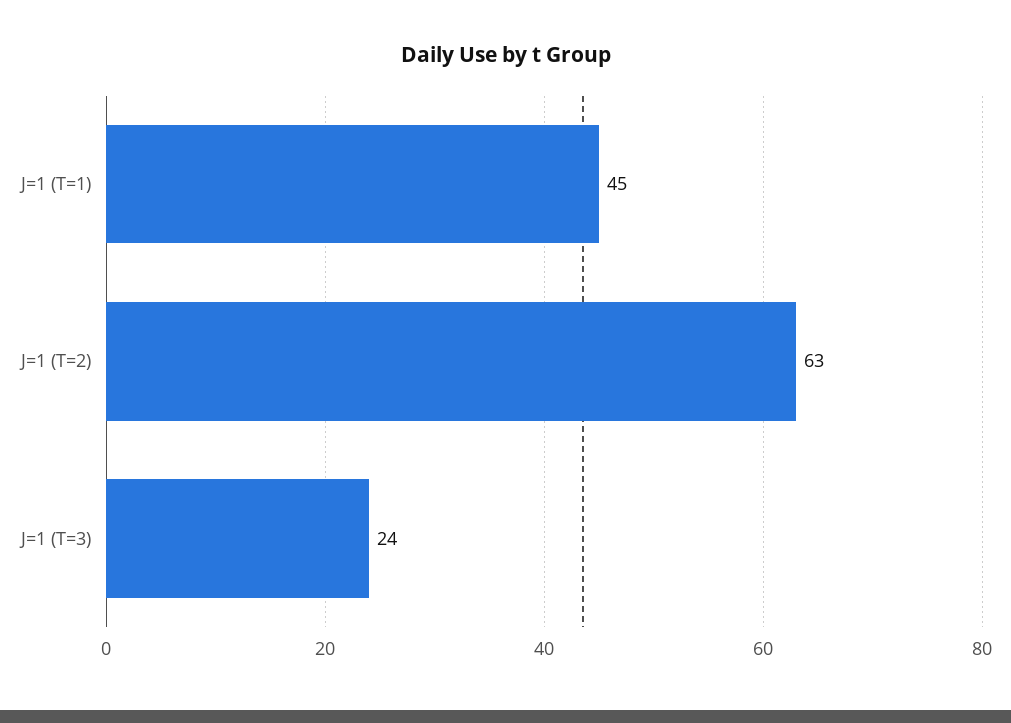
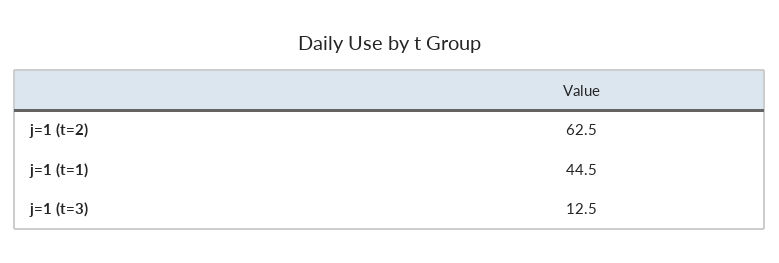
  {
    "J=1 (T=1)": 44.5,
    "J=1 (T=2)": 62.5,
-   "J=1 (T=3)": 24
+   "J=1 (T=3)": 12.5
  }

